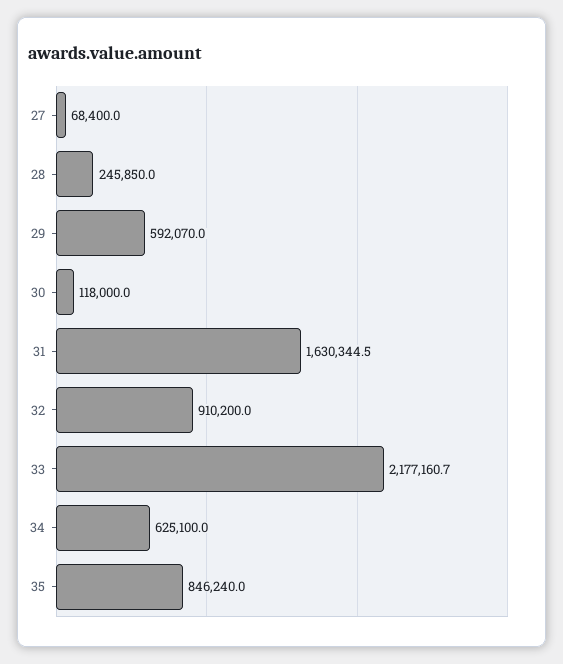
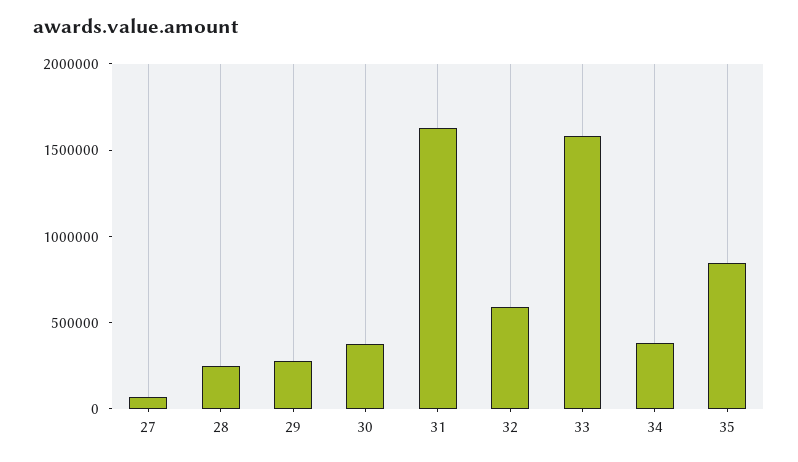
  {
    "27": 68400,
    "28": 245850,
-   "29": 592070,
+   "29": 300000,
-   "30": 118000,
+   "30": 400000,
    "31": 1630344.5,
-   "32": 910200,
+   "32": 600000,
-   "33": 2177160.7,
+   "33": 1600000,
-   "34": 625100,
+   "34": 400000,
    "35": 846240
  }

